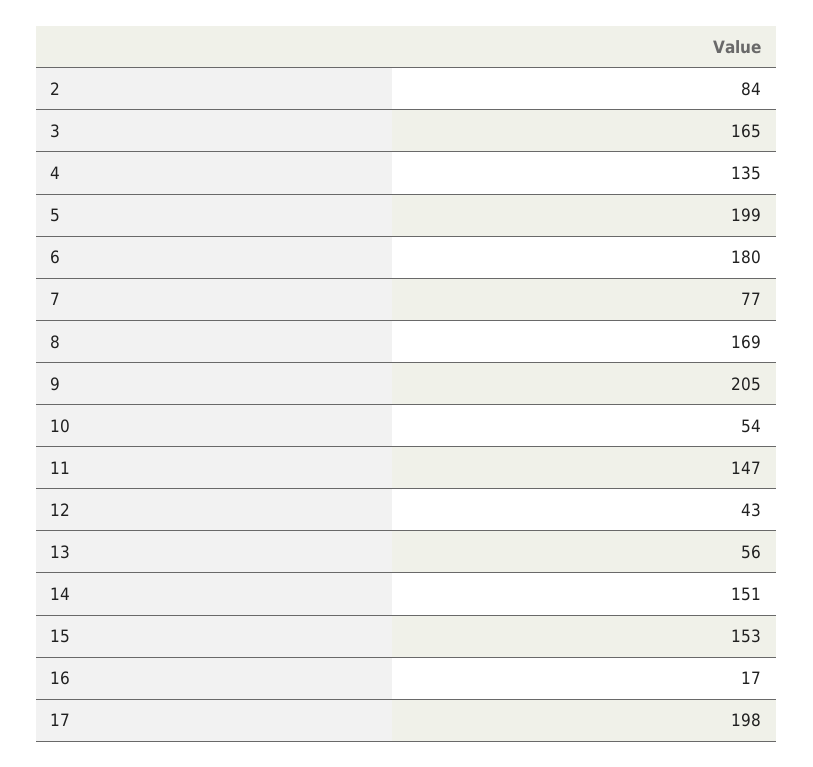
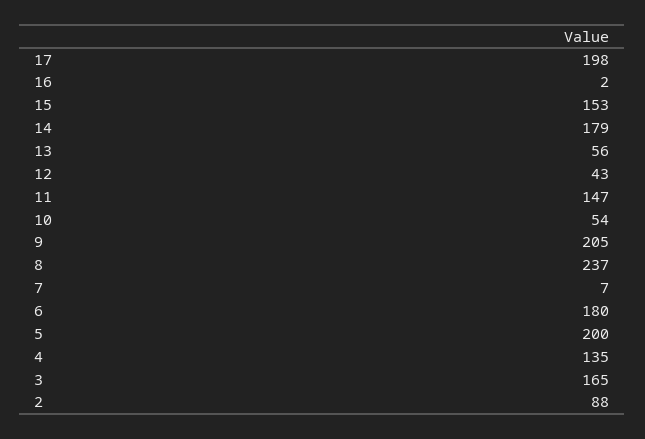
  {
-   "2": 84,
+   "2": 88,
    "3": 165,
    "4": 135,
-   "5": 199,
+   "5": 200,
    "6": 180,
-   "7": 77,
+   "7": 7,
-   "8": 169,
+   "8": 237,
    "9": 205,
    "10": 54,
    "11": 147,
    "12": 43,
    "13": 56,
-   "14": 151,
+   "14": 179,
    "15": 153,
-   "16": 17,
+   "16": 2,
    "17": 198
  }

